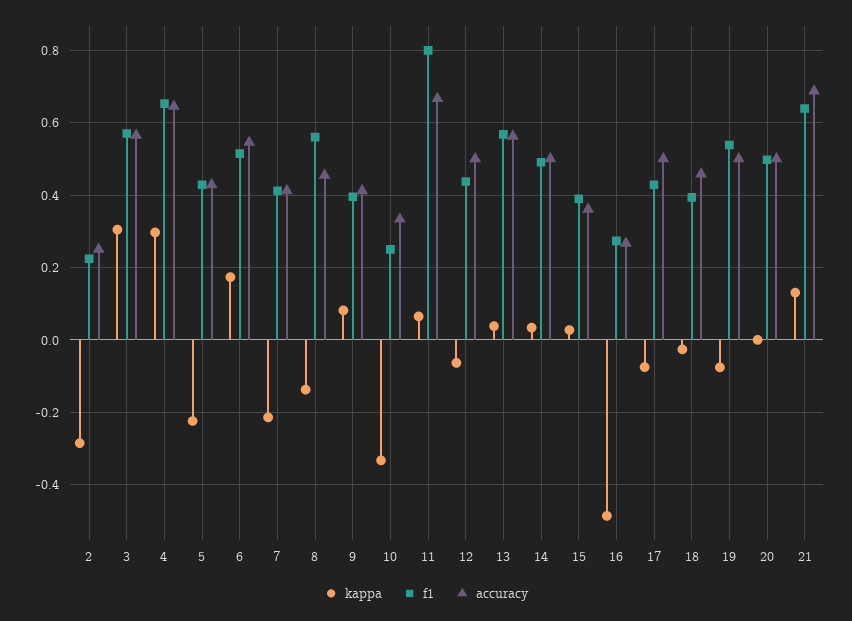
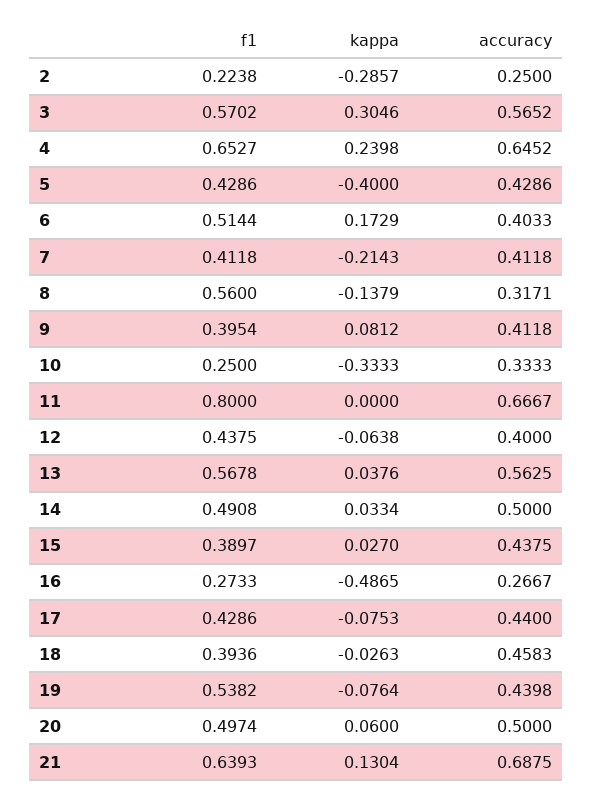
  {
    "kappa": {
      "2": -0.2857,
      "3": 0.3046,
-     "4": 0.3,
+     "4": 0.2398,
-     "5": -0.22,
+     "5": -0.4,
      "6": 0.1729,
      "7": -0.2143,
      "8": -0.1379,
      "9": 0.0812,
      "10": -0.3333,
-     "11": 0.06,
+     "11": 0,
      "12": -0.0638,
      "13": 0.0376,
      "14": 0.0334,
      "15": 0.027,
      "16": -0.4865,
      "17": -0.0753,
      "18": -0.0263,
      "19": -0.0764,
-     "20": 0,
+     "20": 0.06,
      "21": 0.1304
    },
    "f1": {
      "2": 0.2238,
      "3": 0.5702,
      "4": 0.6527,
      "5": 0.4286,
      "6": 0.5144,
      "7": 0.4118,
      "8": 0.56,
      "9": 0.3954,
      "10": 0.25,
      "11": 0.8,
      "12": 0.4375,
      "13": 0.5678,
      "14": 0.4908,
      "15": 0.3897,
      "16": 0.2733,
      "17": 0.4286,
      "18": 0.3936,
      "19": 0.5382,
      "20": 0.4974,
      "21": 0.6393
    },
    "accuracy": {
      "2": 0.25,
      "3": 0.5652,
      "4": 0.6452,
      "5": 0.4286,
-     "6": 0.54,
+     "6": 0.4033,
      "7": 0.4118,
-     "8": 0.46,
+     "8": 0.3171,
      "9": 0.4118,
      "10": 0.3333,
      "11": 0.6667,
-     "12": 0.5,
+     "12": 0.4,
      "13": 0.5625,
      "14": 0.5,
-     "15": 0.36,
+     "15": 0.4375,
      "16": 0.2667,
-     "17": 0.5,
+     "17": 0.44,
      "18": 0.4583,
-     "19": 0.5,
+     "19": 0.4398,
      "20": 0.5,
      "21": 0.6875
    }
  }

